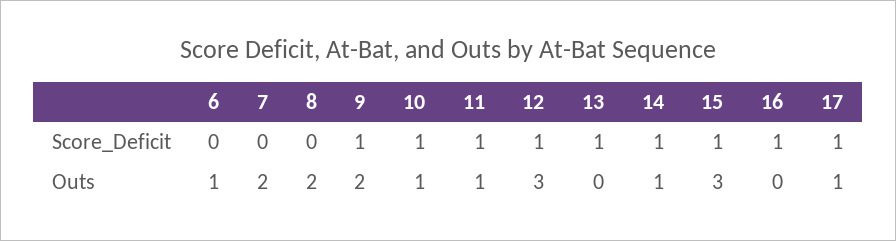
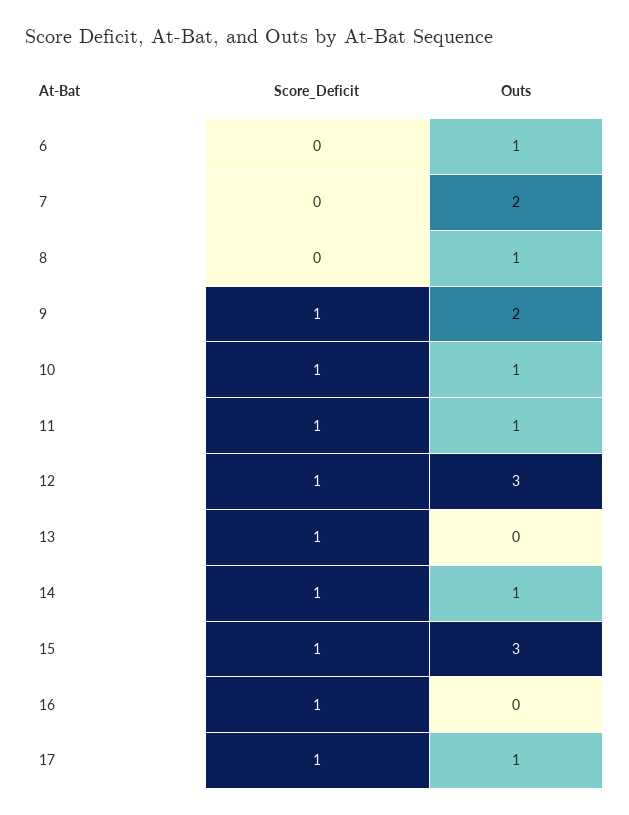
  {
    "6": {
      "Score_Deficit": 0,
      "Outs": 1
    },
    "7": {
      "Score_Deficit": 0,
      "Outs": 2
    },
    "8": {
      "Score_Deficit": 0,
-     "Outs": 2
+     "Outs": 1
    },
    "9": {
      "Score_Deficit": 1,
      "Outs": 2
    },
    "10": {
      "Score_Deficit": 1,
      "Outs": 1
    },
    "11": {
      "Score_Deficit": 1,
      "Outs": 1
    },
    "12": {
      "Score_Deficit": 1,
      "Outs": 3
    },
    "13": {
      "Score_Deficit": 1,
      "Outs": 0
    },
    "14": {
      "Score_Deficit": 1,
      "Outs": 1
    },
    "15": {
      "Score_Deficit": 1,
      "Outs": 3
    },
    "16": {
      "Score_Deficit": 1,
      "Outs": 0
    },
    "17": {
      "Score_Deficit": 1,
      "Outs": 1
    }
  }

